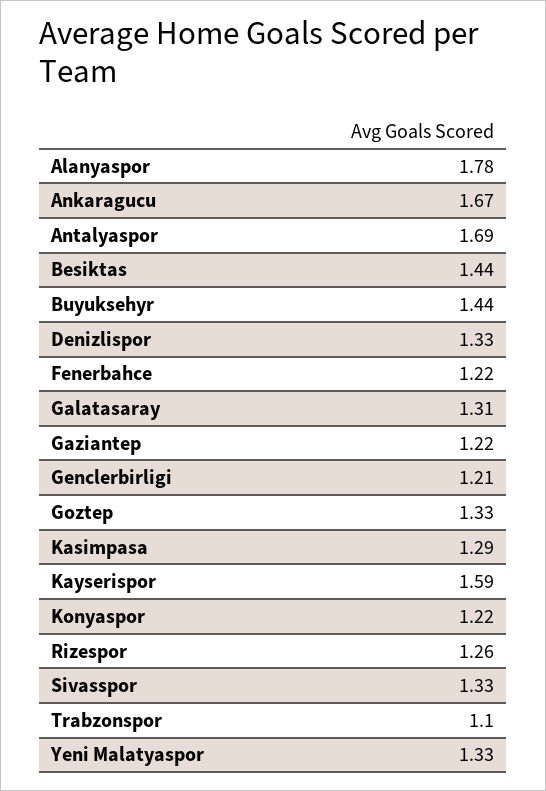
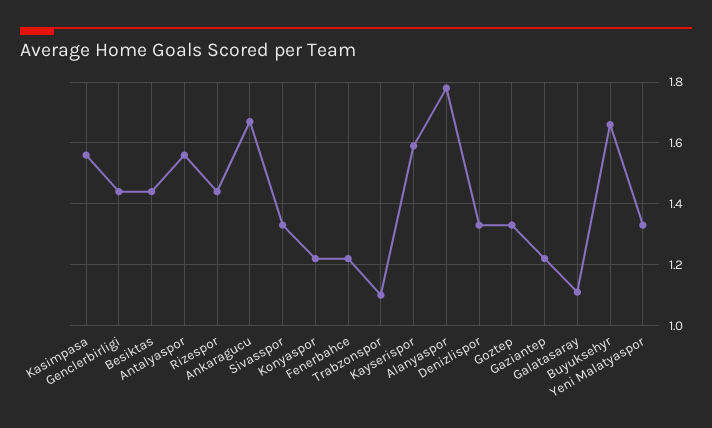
  {
    "Alanyaspor": 1.78,
    "Ankaragucu": 1.67,
-   "Antalyaspor": 1.69,
+   "Antalyaspor": 1.55,
    "Besiktas": 1.44,
-   "Buyuksehyr": 1.44,
+   "Buyuksehyr": 1.65,
    "Denizlispor": 1.33,
    "Fenerbahce": 1.22,
-   "Galatasaray": 1.31,
+   "Galatasaray": 1.1,
    "Gaziantep": 1.22,
-   "Genclerbirligi": 1.21,
+   "Genclerbirligi": 1.45,
    "Goztep": 1.33,
-   "Kasimpasa": 1.29,
+   "Kasimpasa": 1.55,
    "Kayserispor": 1.59,
    "Konyaspor": 1.22,
-   "Rizespor": 1.26,
+   "Rizespor": 1.45,
    "Sivasspor": 1.33,
    "Trabzonspor": 1.1,
    "Yeni Malatyaspor": 1.33
  }

